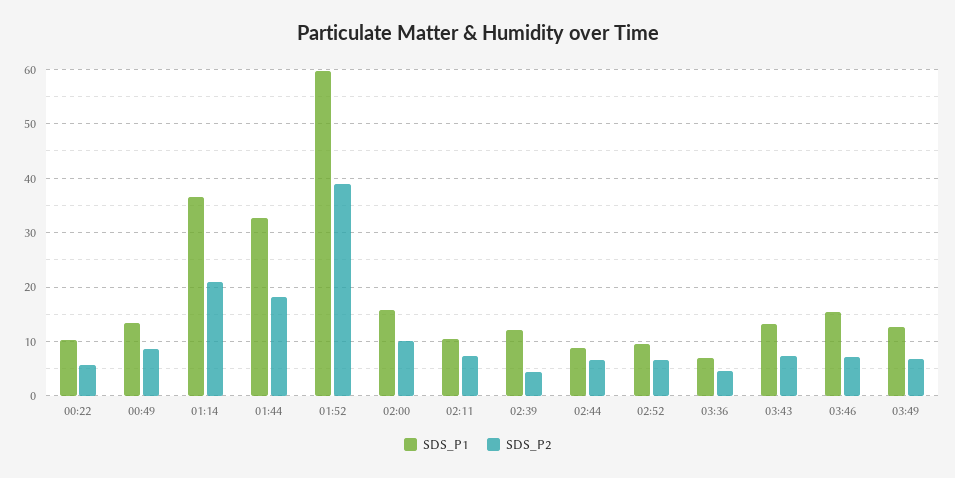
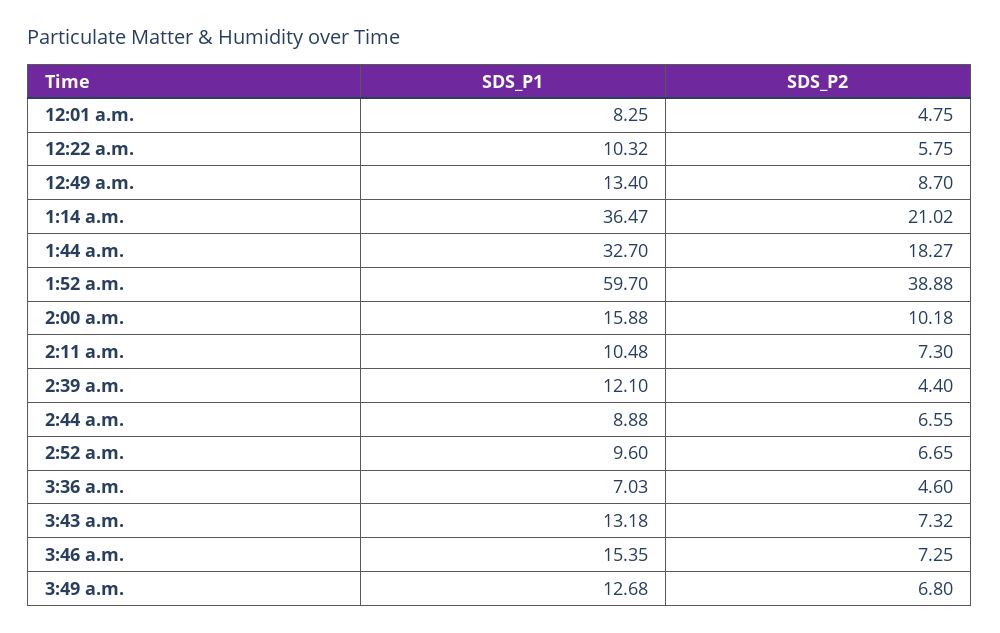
  {
    "SDS_P1": {
      "00:22": 10.32,
      "00:49": 13.4,
      "01:14": 36.47,
      "01:44": 32.7,
      "01:52": 59.7,
      "02:00": 15.88,
      "02:11": 10.48,
      "02:39": 12.1,
      "02:44": 8.88,
      "02:52": 9.6,
      "03:36": 7.03,
      "03:43": 13.18,
      "03:46": 15.35,
-     "03:49": 12.68
+     "03:49": 12.68,
+     "12:01 a.m.": 8.25
    },
    "SDS_P2": {
      "00:22": 5.75,
      "00:49": 8.7,
      "01:14": 21.02,
      "01:44": 18.27,
      "01:52": 38.88,
      "02:00": 10.18,
      "02:11": 7.3,
      "02:39": 4.4,
      "02:44": 6.55,
      "02:52": 6.65,
      "03:36": 4.6,
      "03:43": 7.32,
      "03:46": 7.25,
-     "03:49": 6.8
+     "03:49": 6.8,
+     "12:01 a.m.": 4.75
    }
  }

